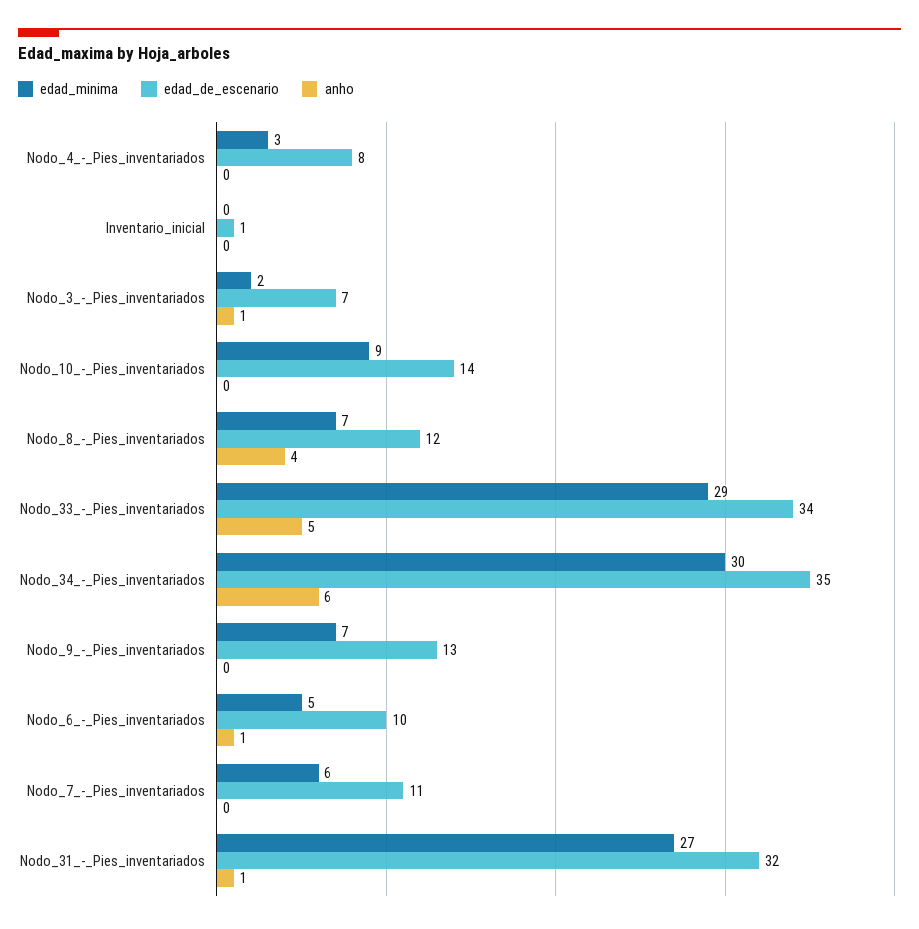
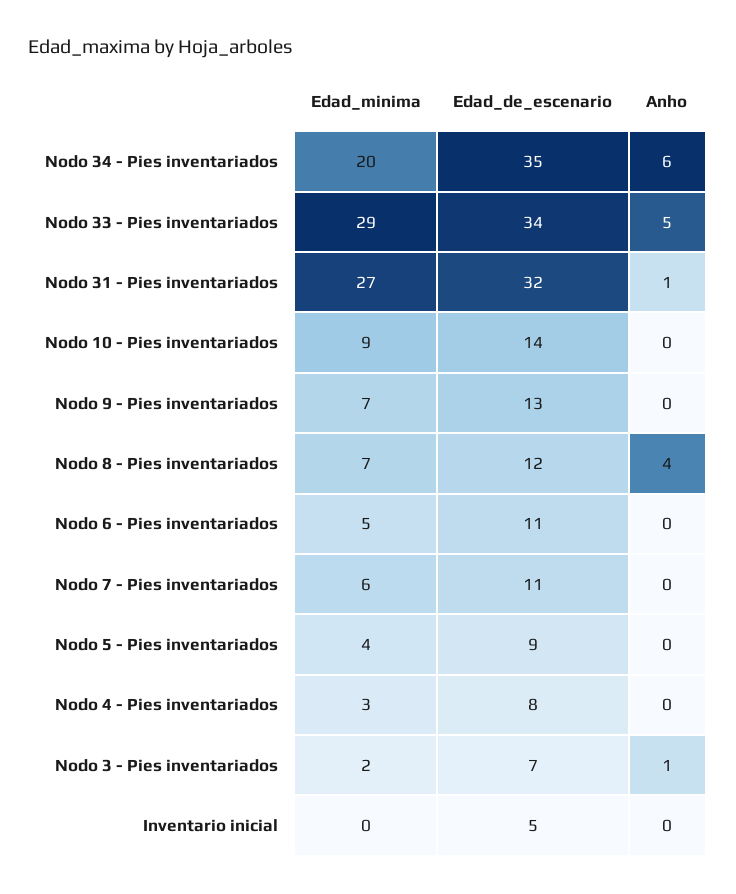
  {
    "edad_minima": {
      "Nodo_4_-_Pies_inventariados": 3,
      "Inventario_inicial": 0,
      "Nodo_3_-_Pies_inventariados": 2,
      "Nodo_10_-_Pies_inventariados": 9,
      "Nodo_8_-_Pies_inventariados": 7,
      "Nodo_33_-_Pies_inventariados": 29,
-     "Nodo_34_-_Pies_inventariados": 30,
+     "Nodo_34_-_Pies_inventariados": 20,
      "Nodo_9_-_Pies_inventariados": 7,
      "Nodo_6_-_Pies_inventariados": 5,
      "Nodo_7_-_Pies_inventariados": 6,
-     "Nodo_31_-_Pies_inventariados": 27
+     "Nodo_31_-_Pies_inventariados": 27,
+     "Nodo 5 - Pies inventariados": 4
    },
    "edad_de_escenario": {
      "Nodo_4_-_Pies_inventariados": 8,
-     "Inventario_inicial": 1,
+     "Inventario_inicial": 5,
      "Nodo_3_-_Pies_inventariados": 7,
      "Nodo_10_-_Pies_inventariados": 14,
      "Nodo_8_-_Pies_inventariados": 12,
      "Nodo_33_-_Pies_inventariados": 34,
      "Nodo_34_-_Pies_inventariados": 35,
      "Nodo_9_-_Pies_inventariados": 13,
-     "Nodo_6_-_Pies_inventariados": 10,
+     "Nodo_6_-_Pies_inventariados": 11,
      "Nodo_7_-_Pies_inventariados": 11,
-     "Nodo_31_-_Pies_inventariados": 32
+     "Nodo_31_-_Pies_inventariados": 32,
+     "Nodo 5 - Pies inventariados": 9
    },
    "anho": {
      "Nodo_4_-_Pies_inventariados": 0,
      "Inventario_inicial": 0,
      "Nodo_3_-_Pies_inventariados": 1,
      "Nodo_10_-_Pies_inventariados": 0,
      "Nodo_8_-_Pies_inventariados": 4,
      "Nodo_33_-_Pies_inventariados": 5,
      "Nodo_34_-_Pies_inventariados": 6,
      "Nodo_9_-_Pies_inventariados": 0,
-     "Nodo_6_-_Pies_inventariados": 1,
+     "Nodo_6_-_Pies_inventariados": 0,
      "Nodo_7_-_Pies_inventariados": 0,
-     "Nodo_31_-_Pies_inventariados": 1
+     "Nodo_31_-_Pies_inventariados": 1,
+     "Nodo 5 - Pies inventariados": 0
    }
  }

